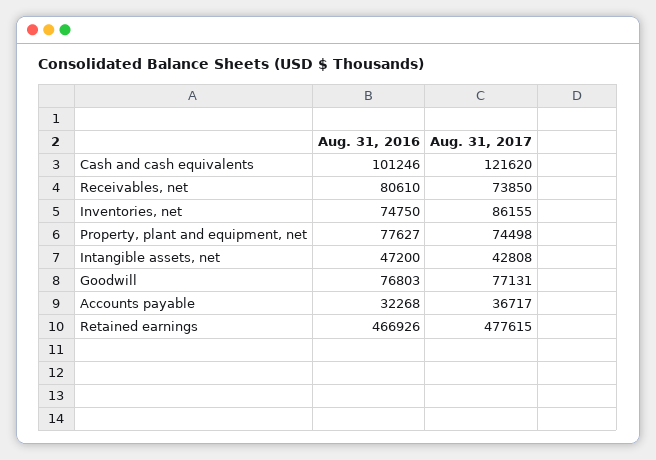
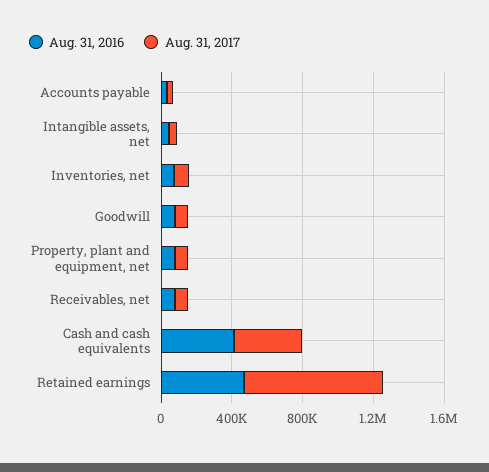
  {
    "Aug. 31, 2016": {
-     "Cash and cash equivalents": 101246,
+     "Cash and cash equivalents": 400000,
      "Receivables, net": 80610,
      "Inventories, net": 74750,
      "Property, plant and equipment, net": 77627,
      "Intangible assets, net": 47200,
      "Goodwill": 76803,
      "Accounts payable": 32268,
      "Retained earnings": 466926
    },
    "Aug. 31, 2017": {
-     "Cash and cash equivalents": 121620,
+     "Cash and cash equivalents": 400000,
      "Receivables, net": 73850,
      "Inventories, net": 86155,
      "Property, plant and equipment, net": 74498,
      "Intangible assets, net": 42808,
      "Goodwill": 77131,
      "Accounts payable": 36717,
-     "Retained earnings": 477615
+     "Retained earnings": 800000
    }
  }

